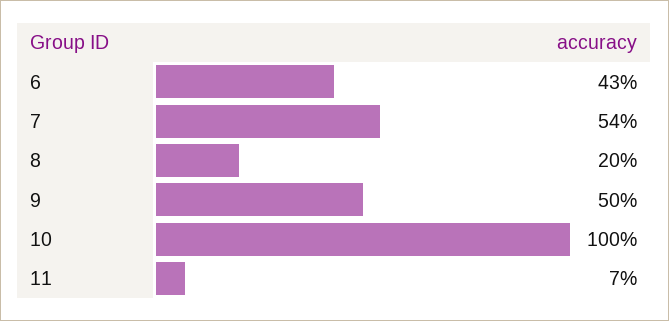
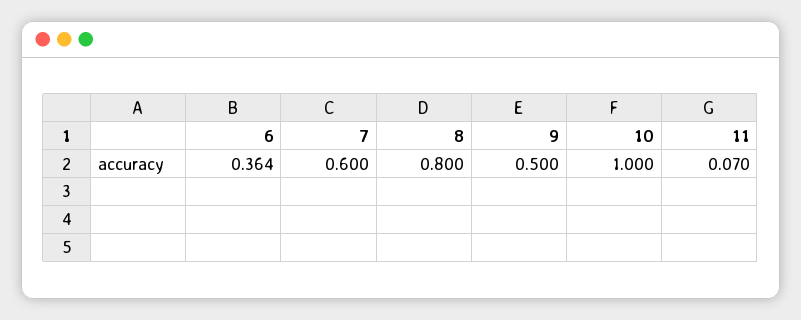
  {
-   "6": 0.43,
+   "6": 0.364,
-   "7": 0.54,
+   "7": 0.6,
-   "8": 0.2,
+   "8": 0.8,
    "9": 0.5,
    "10": 1,
    "11": 0.07
  }

